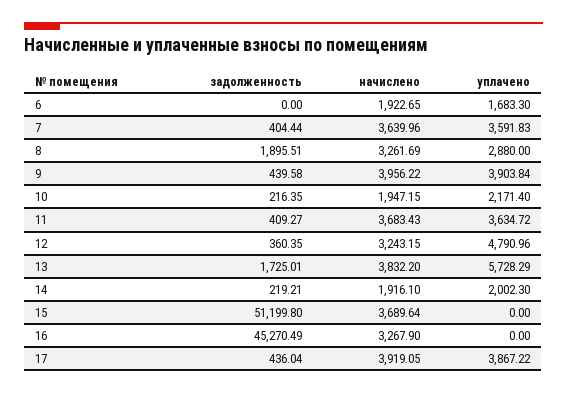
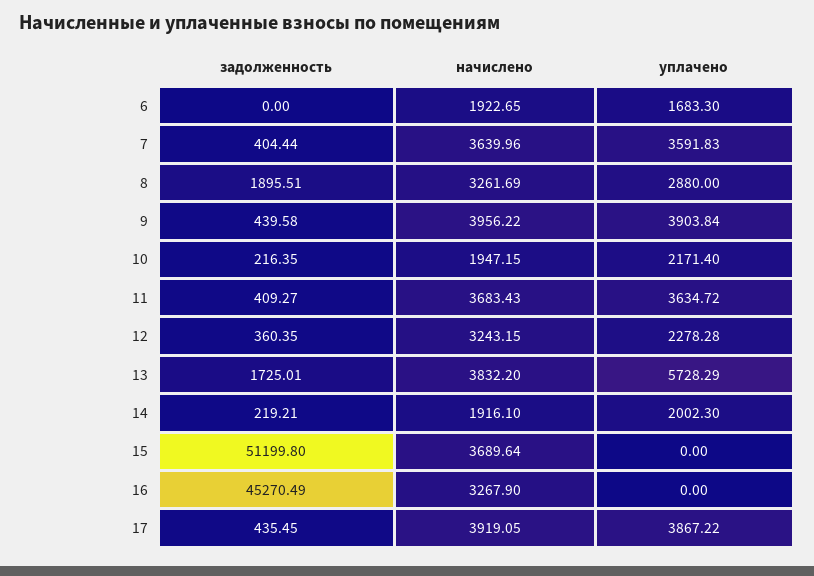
  {
    "задолженность": {
      "6": 0,
      "7": 404.44,
      "8": 1895.51,
      "9": 439.58,
      "10": 216.35,
      "11": 409.27,
      "12": 360.35,
      "13": 1725.01,
      "14": 219.21,
      "15": 51199.8,
      "16": 45270.49,
-     "17": 436.04
+     "17": 435.45
    },
    "начислено": {
      "6": 1922.65,
      "7": 3639.96,
      "8": 3261.69,
      "9": 3956.22,
      "10": 1947.15,
      "11": 3683.43,
      "12": 3243.15,
      "13": 3832.2,
      "14": 1916.1,
      "15": 3689.64,
      "16": 3267.9,
      "17": 3919.05
    },
    "уплачено": {
      "6": 1683.3,
      "7": 3591.83,
      "8": 2880,
      "9": 3903.84,
      "10": 2171.4,
      "11": 3634.72,
-     "12": 4790.96,
+     "12": 2278.28,
      "13": 5728.29,
      "14": 2002.3,
      "15": 0,
      "16": 0,
      "17": 3867.22
    }
  }

